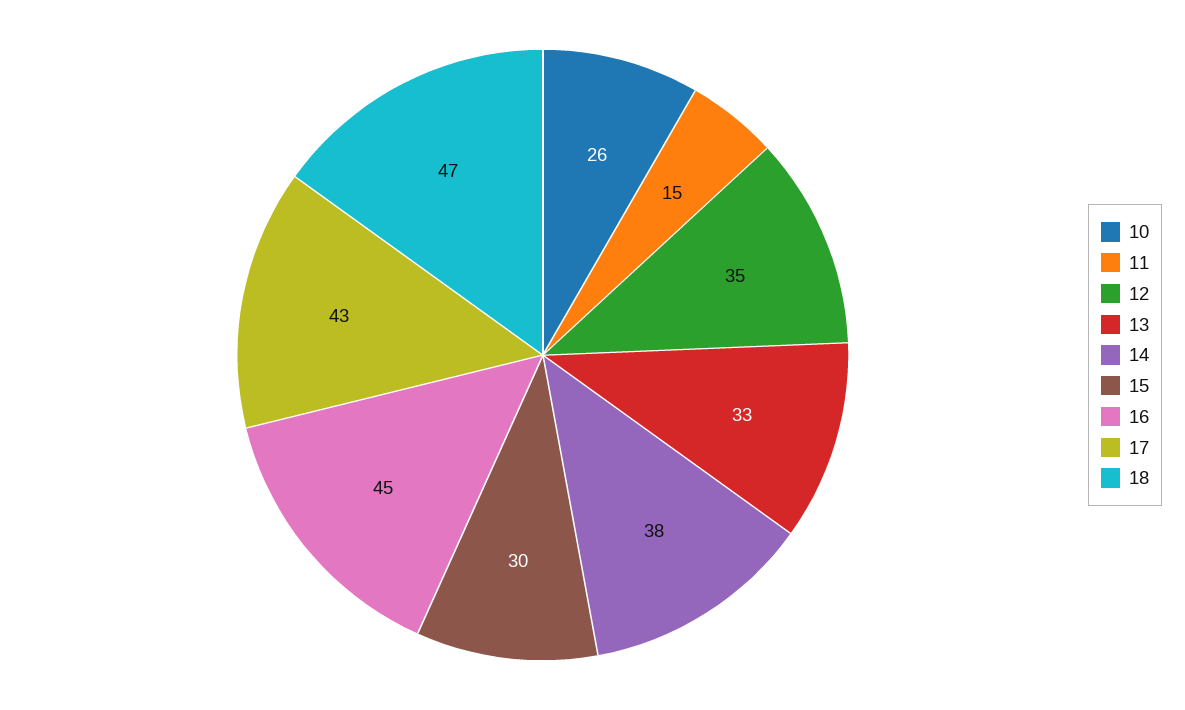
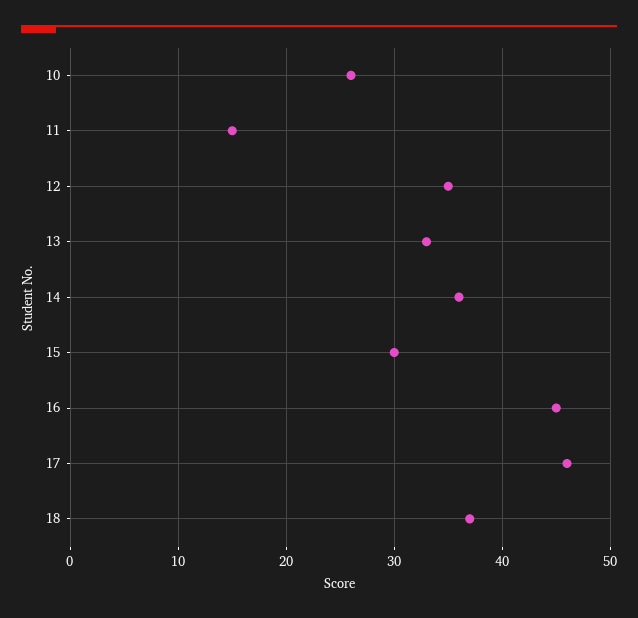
  {
    "10": 26,
    "11": 15,
    "12": 35,
    "13": 33,
-   "14": 38,
+   "14": 36,
    "15": 30,
    "16": 45,
-   "17": 43,
+   "17": 46,
-   "18": 47
+   "18": 37
  }

